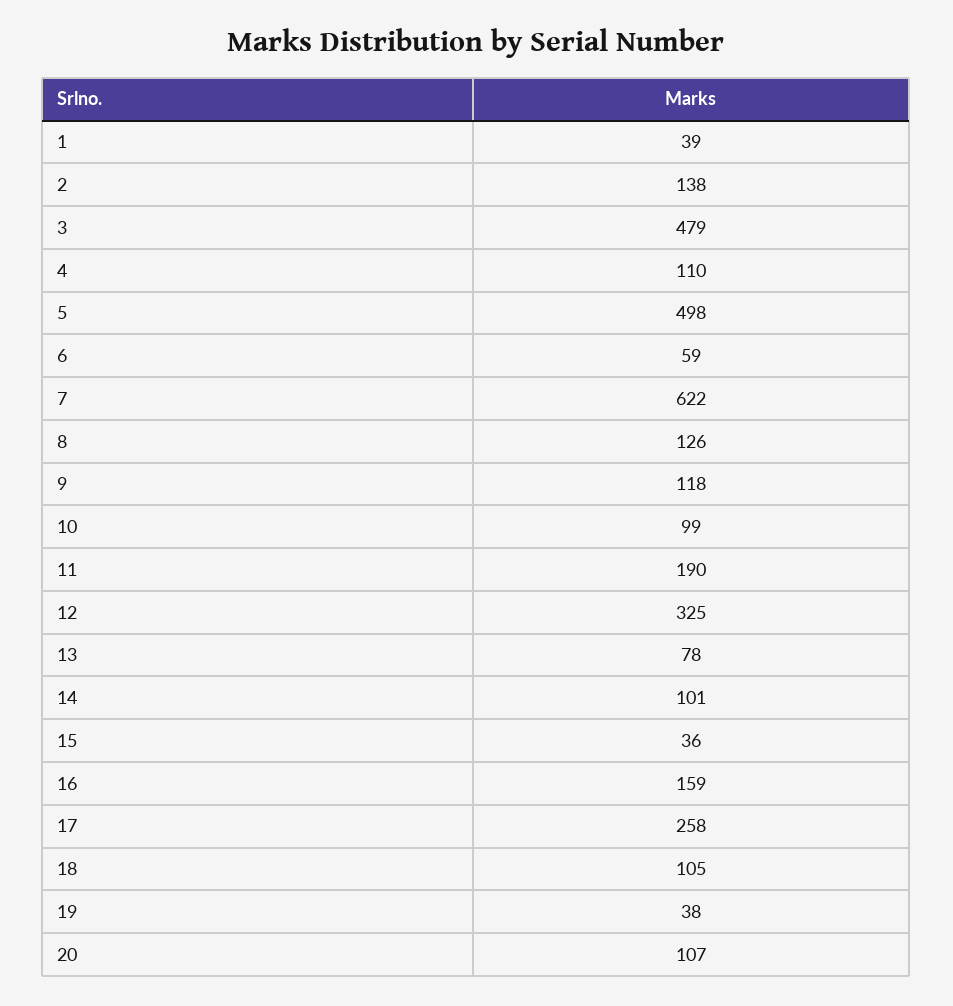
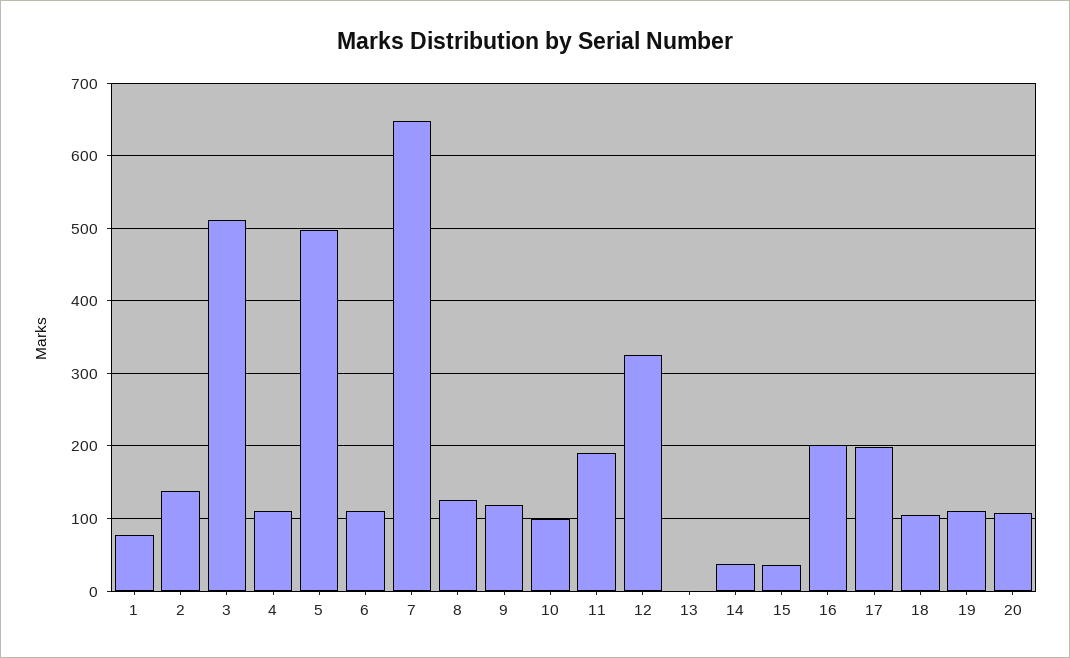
  {
-   "1": 39,
+   "1": 80,
    "2": 138,
-   "3": 479,
+   "3": 510,
    "4": 110,
    "5": 498,
-   "6": 59,
+   "6": 110,
-   "7": 622,
+   "7": 650,
    "8": 126,
    "9": 118,
    "10": 99,
    "11": 190,
    "12": 325,
-   "13": 78,
+   "13": 0,
-   "14": 101,
+   "14": 40,
    "15": 36,
-   "16": 159,
+   "16": 200,
-   "17": 258,
+   "17": 200,
    "18": 105,
-   "19": 38,
+   "19": 110,
    "20": 107
  }

